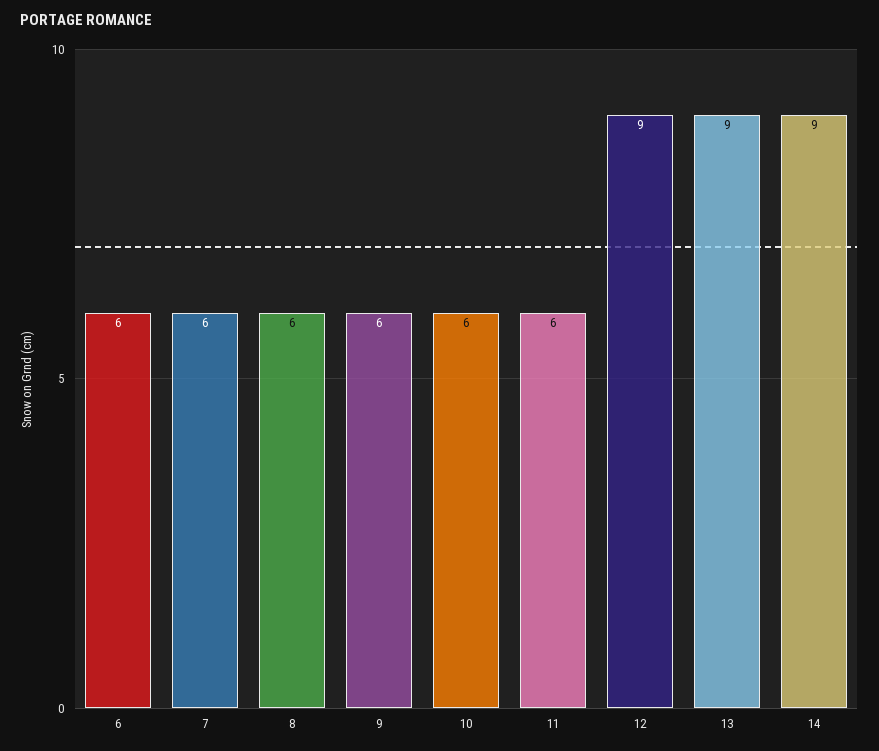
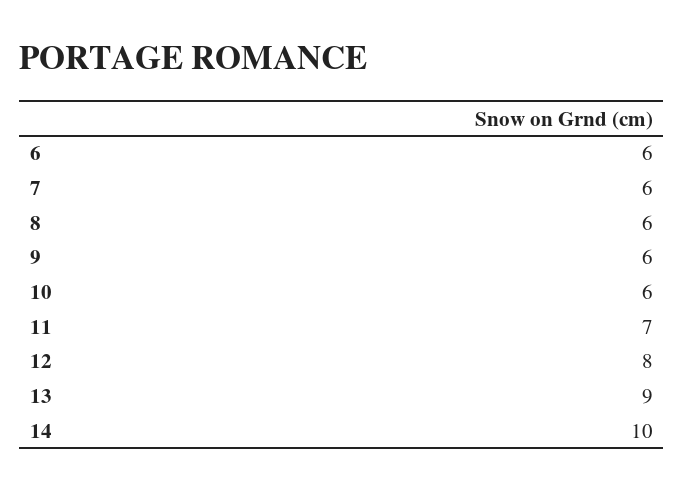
  {
    "6": 6,
    "7": 6,
    "8": 6,
    "9": 6,
    "10": 6,
-   "11": 6,
+   "11": 7,
-   "12": 9,
+   "12": 8,
    "13": 9,
-   "14": 9
+   "14": 10
  }

